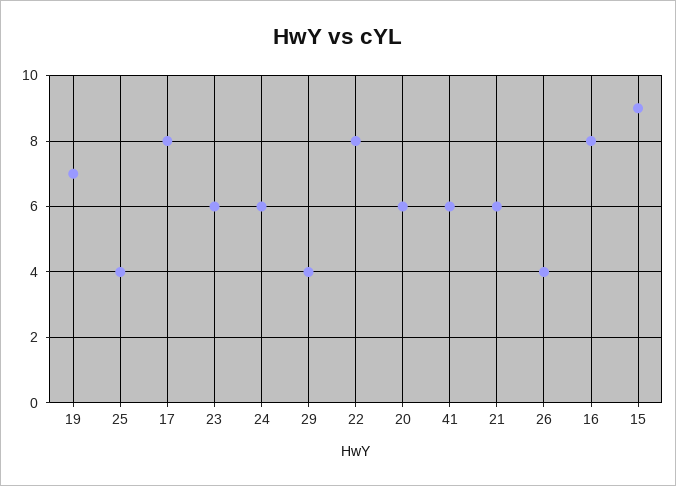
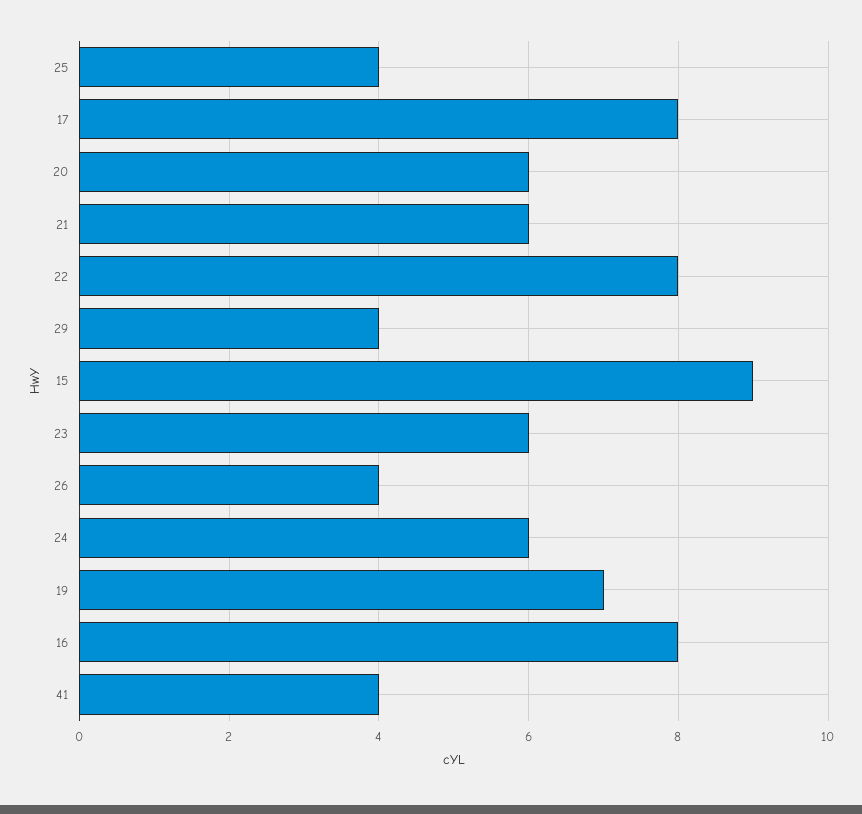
  {
    "19": 7,
    "25": 4,
    "17": 8,
    "23": 6,
    "24": 6,
    "29": 4,
    "22": 8,
    "20": 6,
-   "41": 6,
+   "41": 4,
    "21": 6,
    "26": 4,
    "16": 8,
    "15": 9
  }

